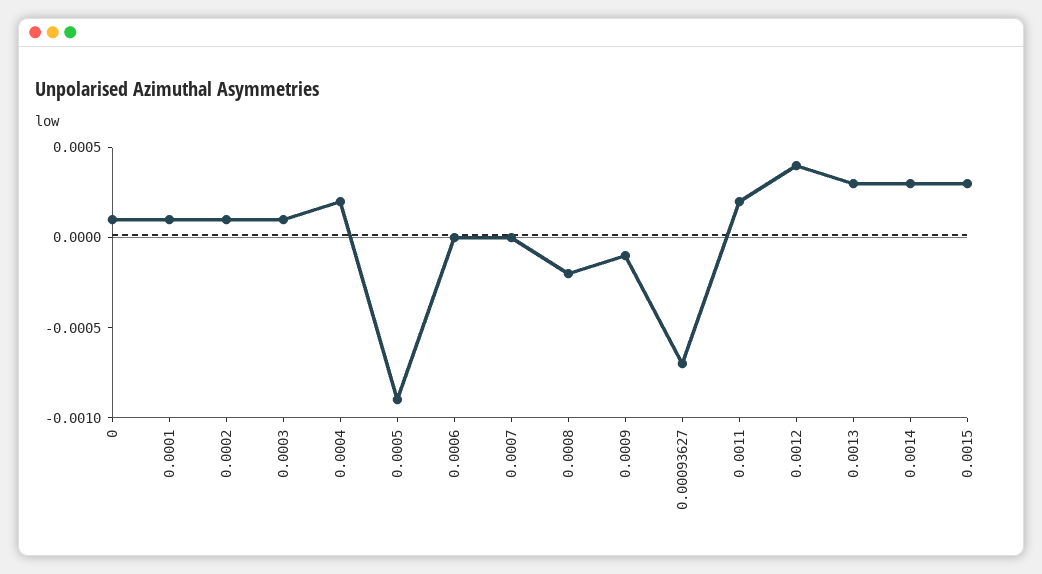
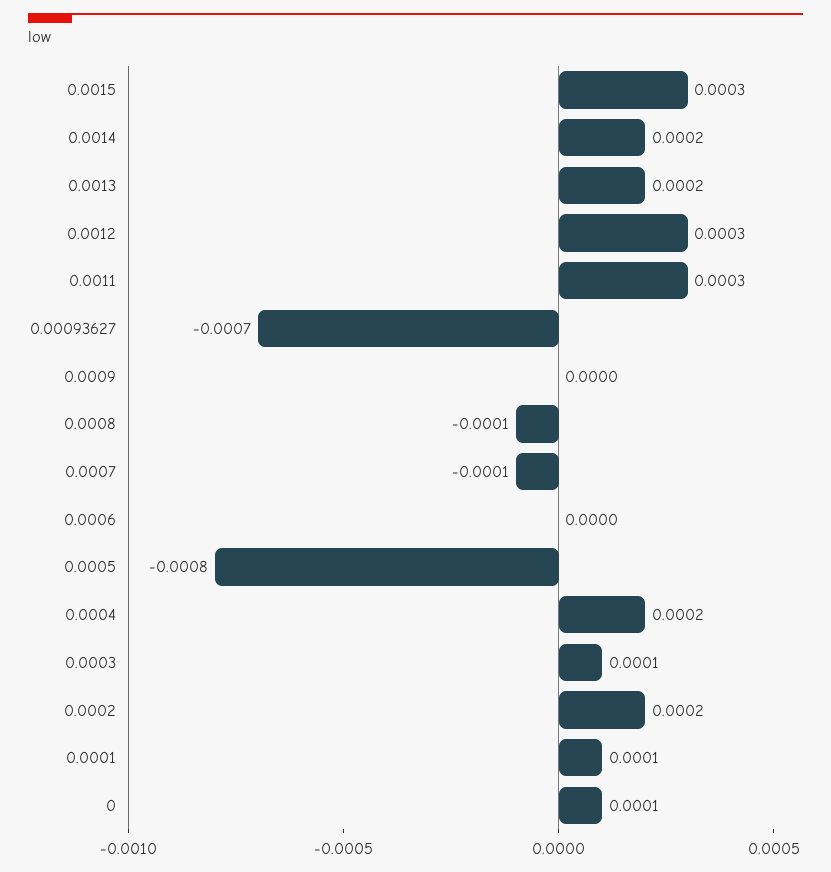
  {
    "0": 0.0001,
    "0.0001": 0.0001,
-   "0.0002": 0.0001,
+   "0.0002": 0.0002,
    "0.0003": 0.0001,
    "0.0004": 0.0002,
-   "0.0005": -0.0009,
+   "0.0005": -0.0008,
    "0.0006": 0,
-   "0.0007": 0,
+   "0.0007": -0.0001,
-   "0.0008": -0.0002,
+   "0.0008": -0.0001,
-   "0.0009": -0.0001,
+   "0.0009": 0,
    "0.00093627": -0.0007,
-   "0.0011": 0.0002,
+   "0.0011": 0.0003,
-   "0.0012": 0.0004,
+   "0.0012": 0.0003,
-   "0.0013": 0.0003,
+   "0.0013": 0.0002,
-   "0.0014": 0.0003,
+   "0.0014": 0.0002,
    "0.0015": 0.0003
  }

